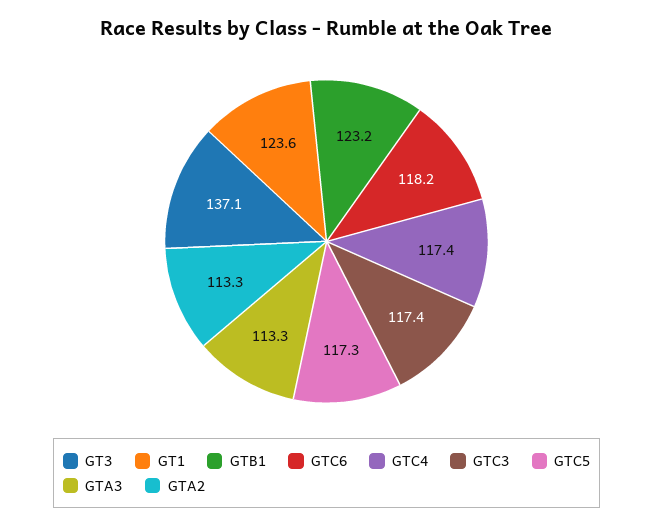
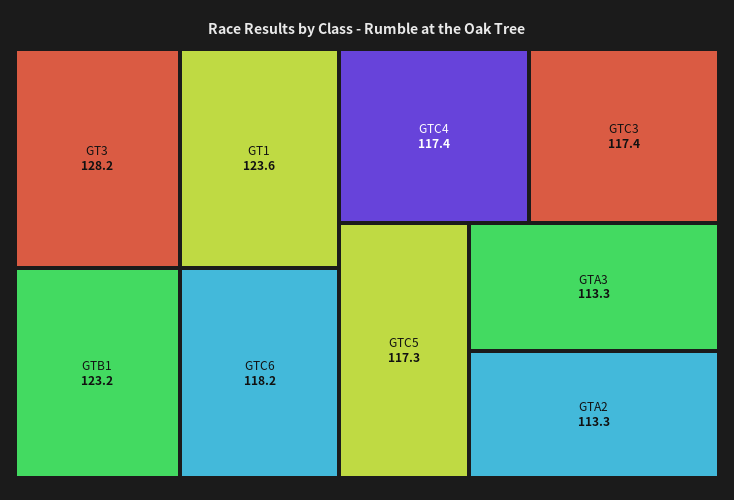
  {
-   "GT3": 137.1,
+   "GT3": 128.2,
    "GT1": 123.6,
    "GTB1": 123.2,
    "GTC6": 118.2,
    "GTC4": 117.4,
    "GTC3": 117.4,
    "GTC5": 117.3,
    "GTA3": 113.3,
    "GTA2": 113.3
  }

